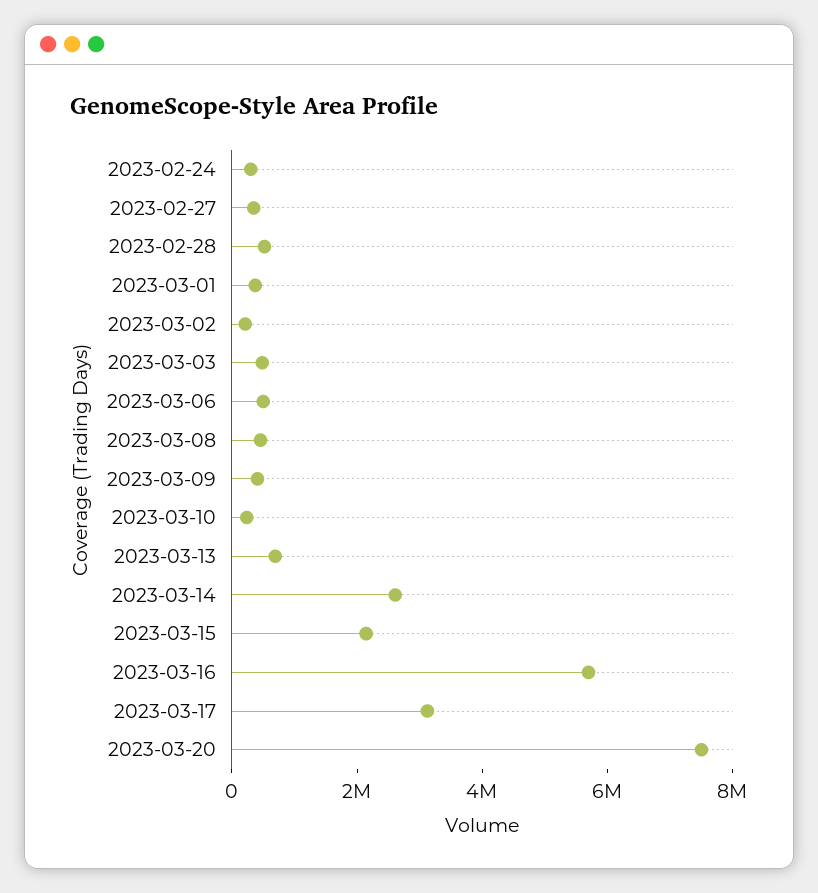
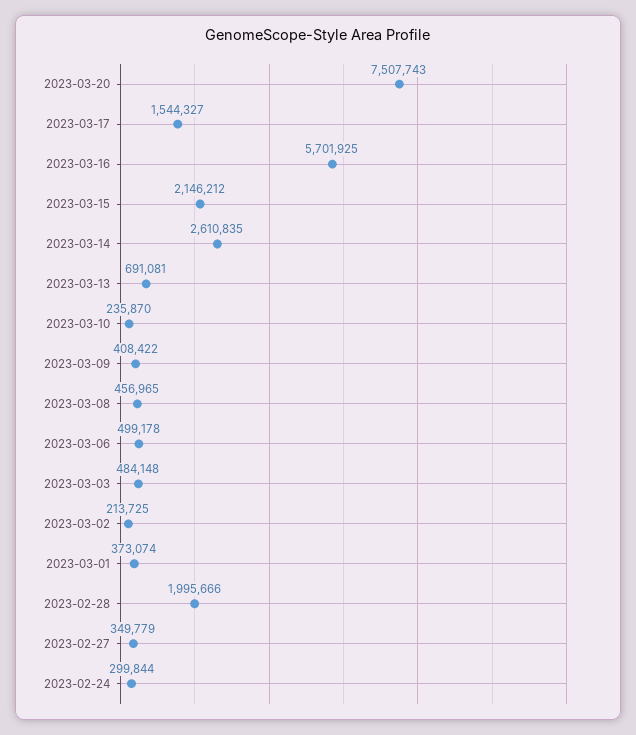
  {
    "2023-02-24": 299844,
    "2023-02-27": 349779,
-   "2023-02-28": 500000,
+   "2023-02-28": 1995666,
    "2023-03-01": 373074,
    "2023-03-02": 213725,
    "2023-03-03": 484148,
    "2023-03-06": 499178,
    "2023-03-08": 456965,
    "2023-03-09": 408422,
    "2023-03-10": 235870,
    "2023-03-13": 691081,
    "2023-03-14": 2610835,
    "2023-03-15": 2146212,
    "2023-03-16": 5701925,
-   "2023-03-17": 3000000,
+   "2023-03-17": 1544327,
    "2023-03-20": 7507743
  }

